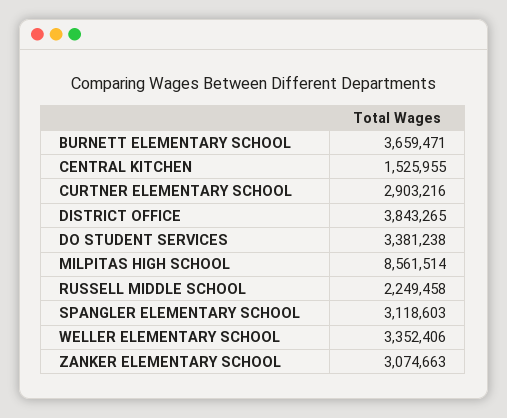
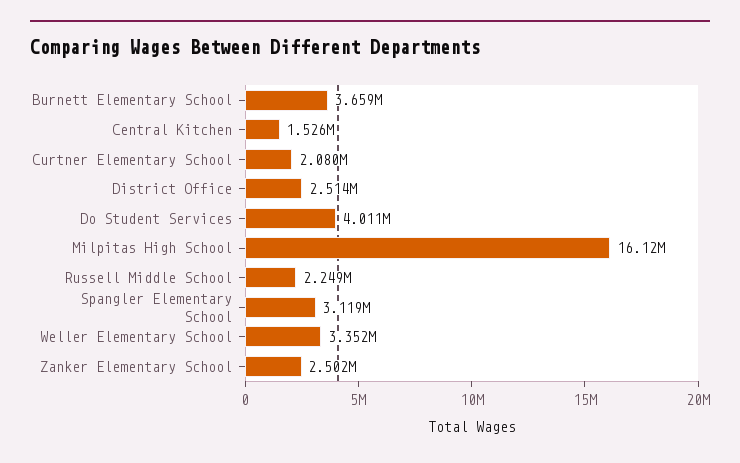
  {
    "BURNETT ELEMENTARY SCHOOL": 3659471,
    "CENTRAL KITCHEN": 1525955,
-   "CURTNER ELEMENTARY SCHOOL": 2903216,
+   "CURTNER ELEMENTARY SCHOOL": 2080000,
-   "DISTRICT OFFICE": 3843265,
+   "DISTRICT OFFICE": 2514000,
-   "DO STUDENT SERVICES": 3381238,
+   "DO STUDENT SERVICES": 4011000,
-   "MILPITAS HIGH SCHOOL": 8561514,
+   "MILPITAS HIGH SCHOOL": 16120000,
    "RUSSELL MIDDLE SCHOOL": 2249458,
    "SPANGLER ELEMENTARY SCHOOL": 3118603,
    "WELLER ELEMENTARY SCHOOL": 3352406,
-   "ZANKER ELEMENTARY SCHOOL": 3074663
+   "ZANKER ELEMENTARY SCHOOL": 2502000
  }

